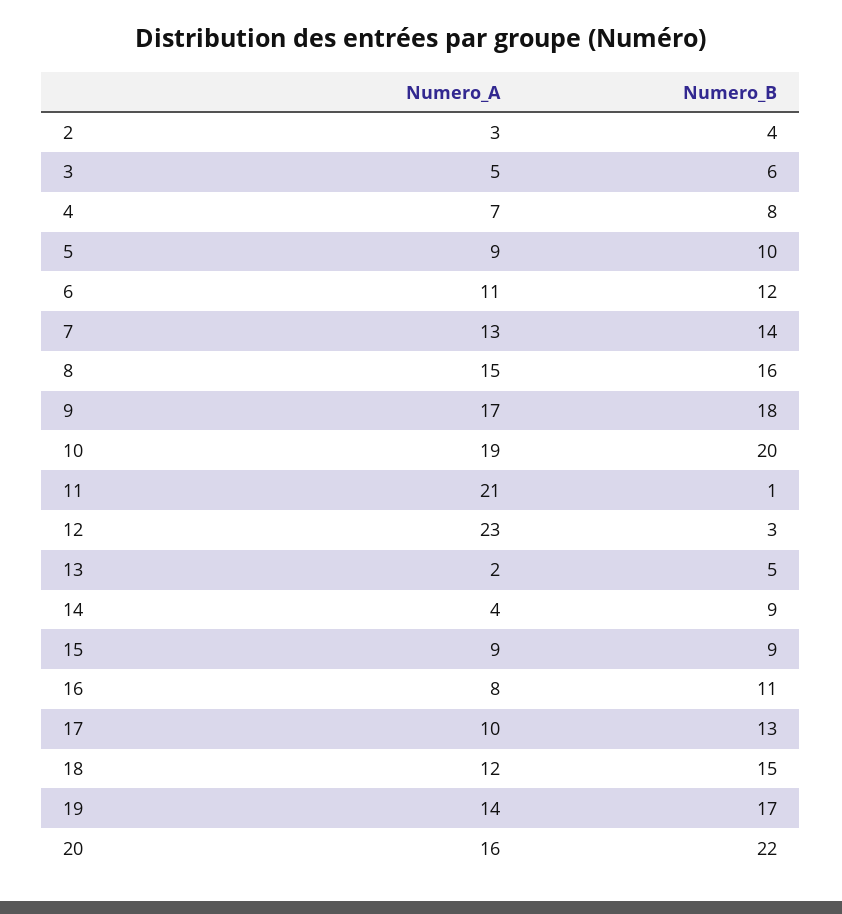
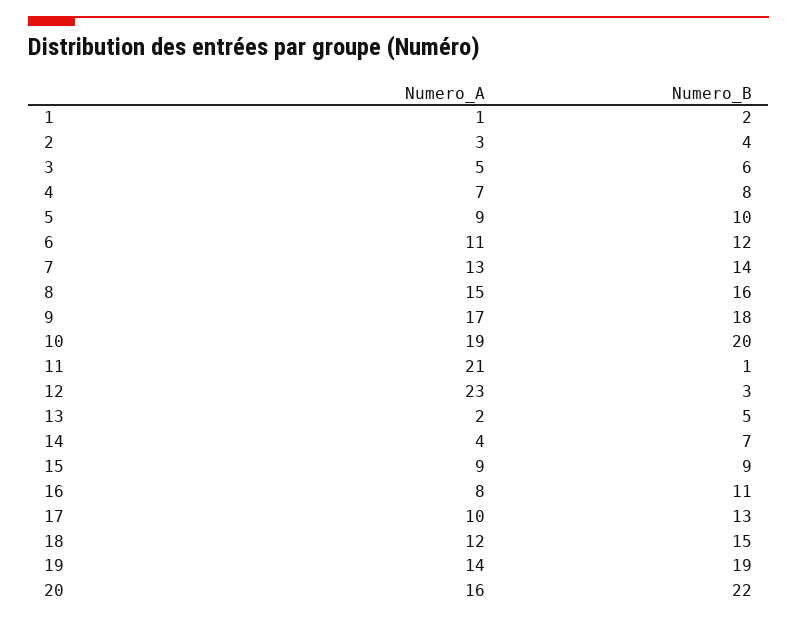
  {
    "Numero_A": {
      "2": 3,
      "3": 5,
      "4": 7,
      "5": 9,
      "6": 11,
      "7": 13,
      "8": 15,
      "9": 17,
      "10": 19,
      "11": 21,
      "12": 23,
      "13": 2,
      "14": 4,
      "15": 9,
      "16": 8,
      "17": 10,
      "18": 12,
      "19": 14,
-     "20": 16
+     "20": 16,
+     "1": 1
    },
    "Numero_B": {
      "2": 4,
      "3": 6,
      "4": 8,
      "5": 10,
      "6": 12,
      "7": 14,
      "8": 16,
      "9": 18,
      "10": 20,
      "11": 1,
      "12": 3,
      "13": 5,
-     "14": 9,
+     "14": 7,
      "15": 9,
      "16": 11,
      "17": 13,
      "18": 15,
-     "19": 17,
+     "19": 19,
-     "20": 22
+     "20": 22,
+     "1": 2
    }
  }

